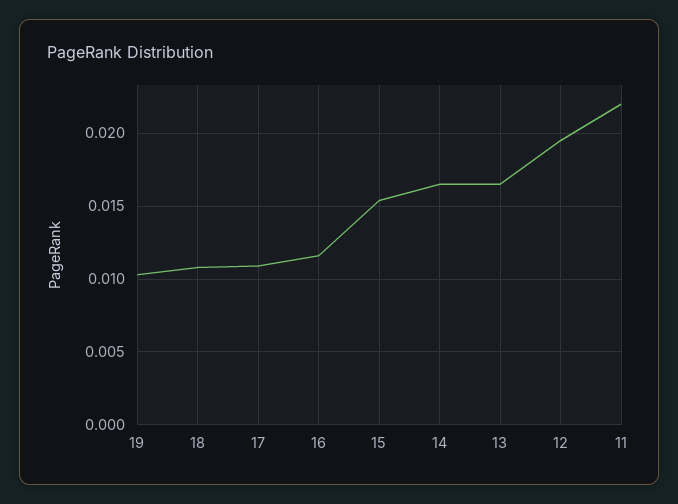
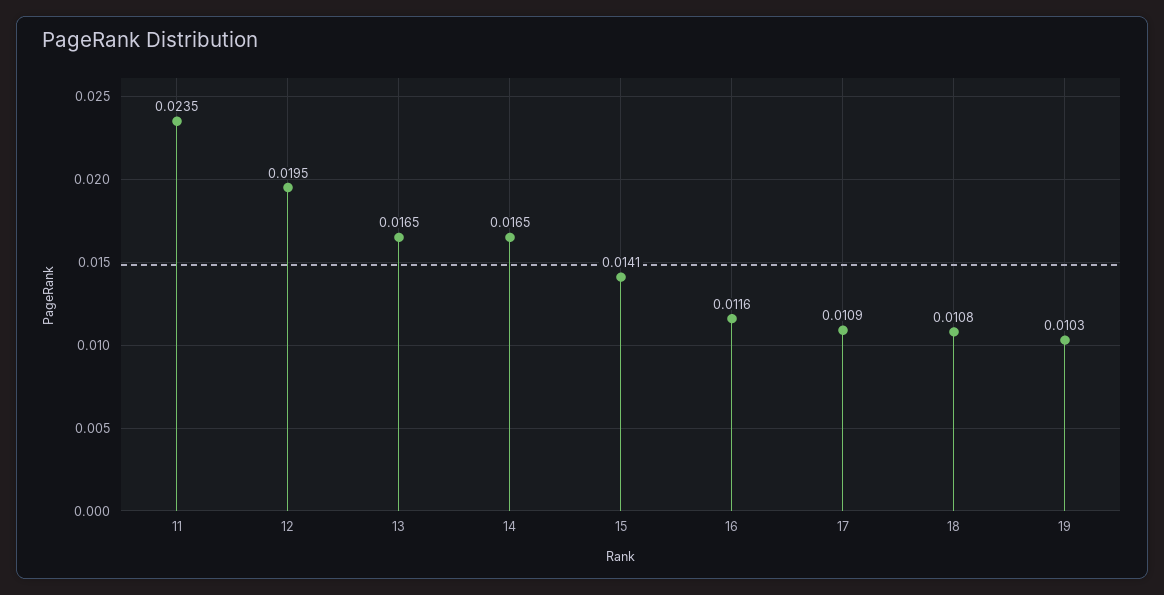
  {
    "19": 0.0103,
    "18": 0.0108,
    "17": 0.0109,
    "16": 0.0116,
-   "15": 0.0155,
+   "15": 0.0141,
    "14": 0.0165,
    "13": 0.0165,
    "12": 0.0195,
-   "11": 0.022
+   "11": 0.0235
  }

